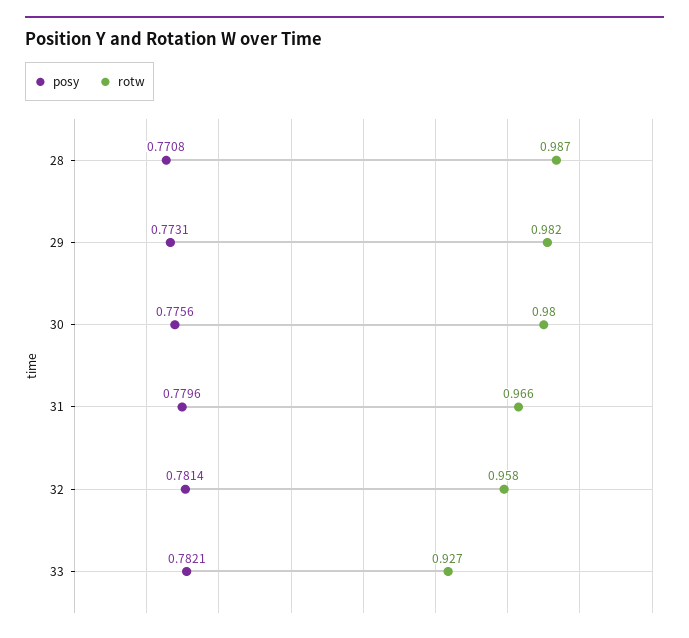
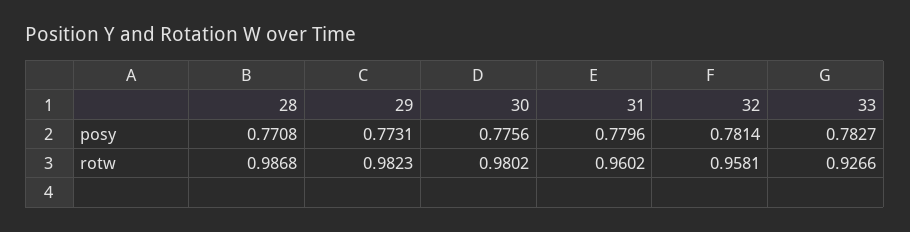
  {
    "posy": {
      "28": 0.7708,
      "29": 0.7731,
      "30": 0.7756,
      "31": 0.7796,
      "32": 0.7814,
-     "33": 0.7821
+     "33": 0.7827
    },
    "rotw": {
      "28": 0.9868,
      "29": 0.9823,
      "30": 0.9802,
-     "31": 0.966,
+     "31": 0.9602,
      "32": 0.9581,
      "33": 0.9266
    }
  }

